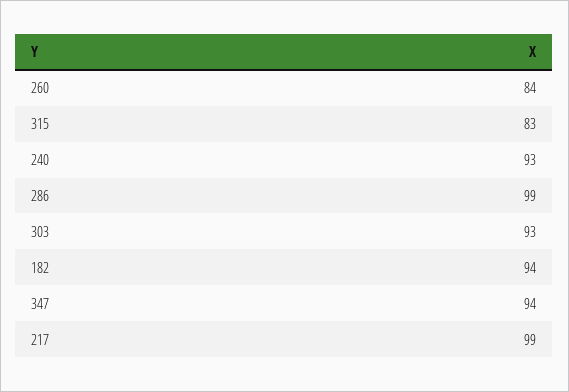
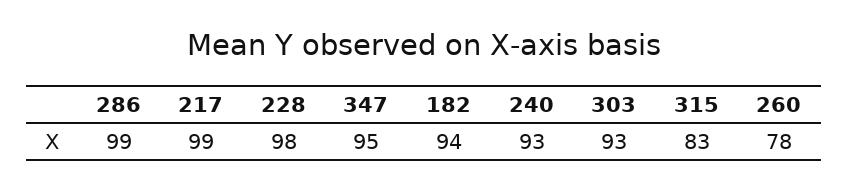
  {
-   "260": 84,
+   "260": 78,
    "315": 83,
    "240": 93,
    "286": 99,
    "303": 93,
    "182": 94,
-   "347": 94,
+   "347": 95,
-   "217": 99
+   "217": 99,
+   "228": 98
  }

